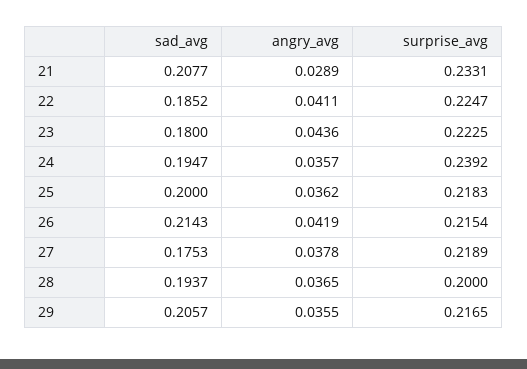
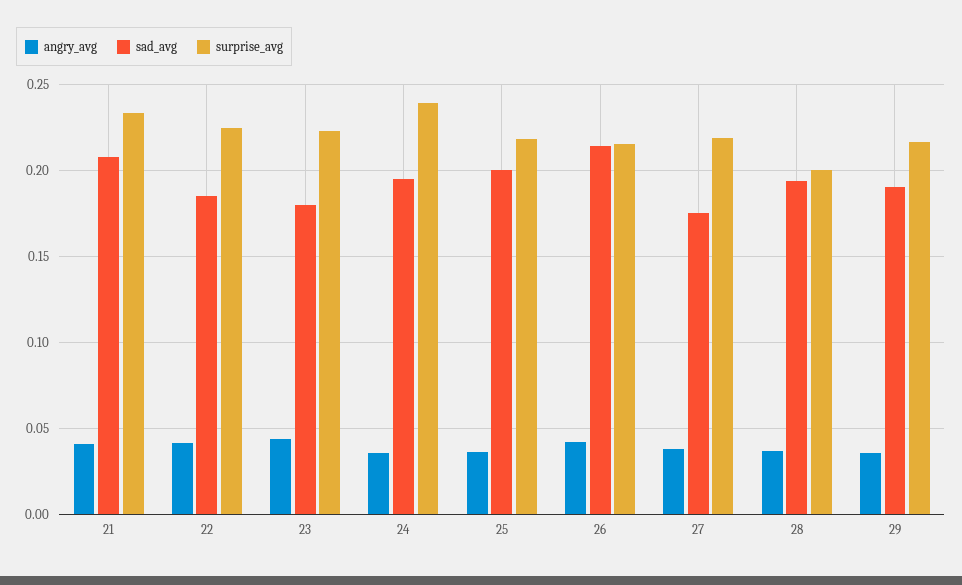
  {
    "sad_avg": {
      "21": 0.2077,
      "22": 0.1852,
      "23": 0.18,
      "24": 0.1947,
      "25": 0.2,
      "26": 0.2143,
      "27": 0.1753,
      "28": 0.1937,
-     "29": 0.2057
+     "29": 0.19
    },
    "angry_avg": {
-     "21": 0.0289,
+     "21": 0.04,
      "22": 0.0411,
      "23": 0.0436,
      "24": 0.0357,
      "25": 0.0362,
      "26": 0.0419,
      "27": 0.0378,
      "28": 0.0365,
      "29": 0.0355
    },
    "surprise_avg": {
      "21": 0.2331,
      "22": 0.2247,
      "23": 0.2225,
      "24": 0.2392,
      "25": 0.2183,
      "26": 0.2154,
      "27": 0.2189,
      "28": 0.2,
      "29": 0.2165
    }
  }

